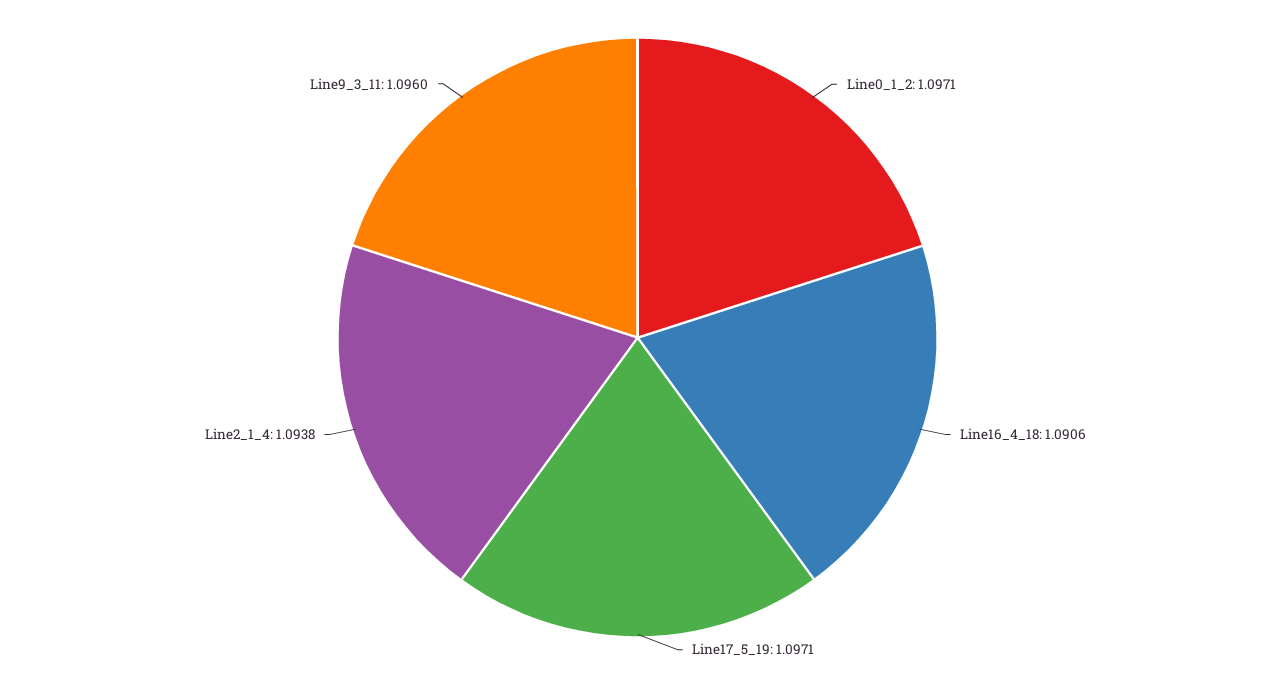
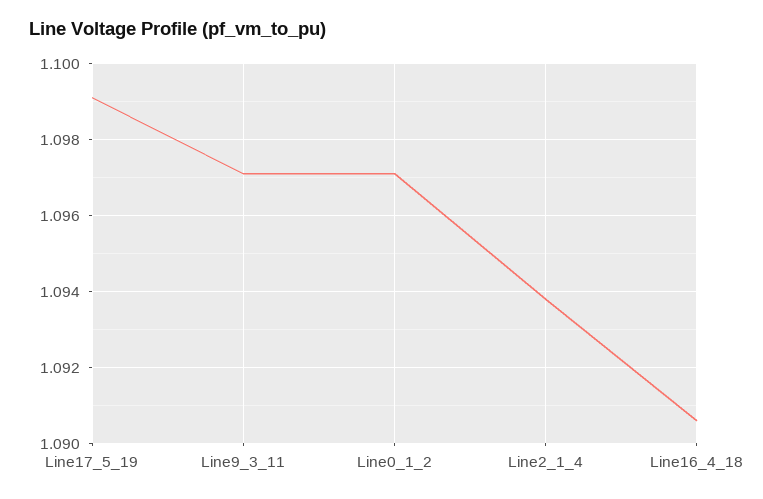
  {
    "Line0_1_2": 1.0971,
    "Line16_4_18": 1.0906,
-   "Line17_5_19": 1.0971,
+   "Line17_5_19": 1.099,
    "Line2_1_4": 1.0938,
-   "Line9_3_11": 1.096
+   "Line9_3_11": 1.097
  }

